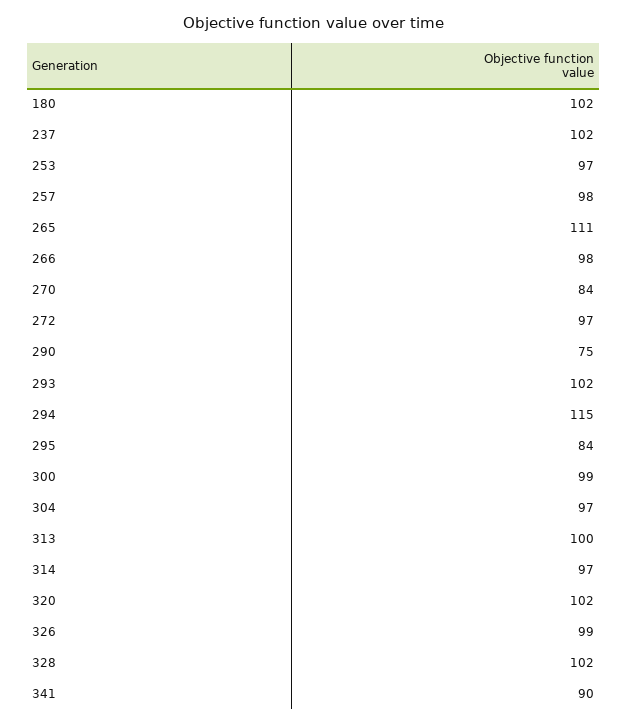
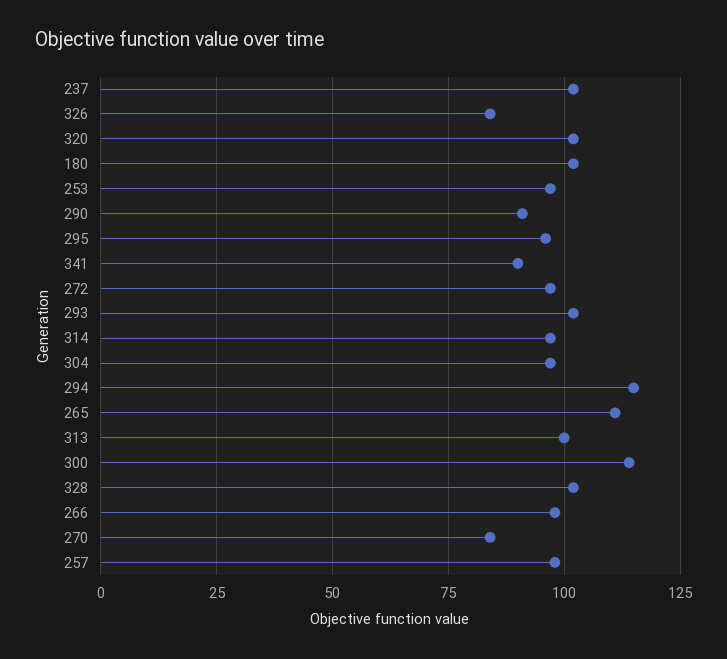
  {
    "180": 102,
    "237": 102,
    "253": 97,
    "257": 98,
    "265": 111,
    "266": 98,
    "270": 84,
    "272": 97,
-   "290": 75,
+   "290": 90,
    "293": 102,
    "294": 115,
-   "295": 84,
+   "295": 95,
-   "300": 99,
+   "300": 115,
    "304": 97,
    "313": 100,
    "314": 97,
    "320": 102,
-   "326": 99,
+   "326": 85,
    "328": 102,
    "341": 90
  }

